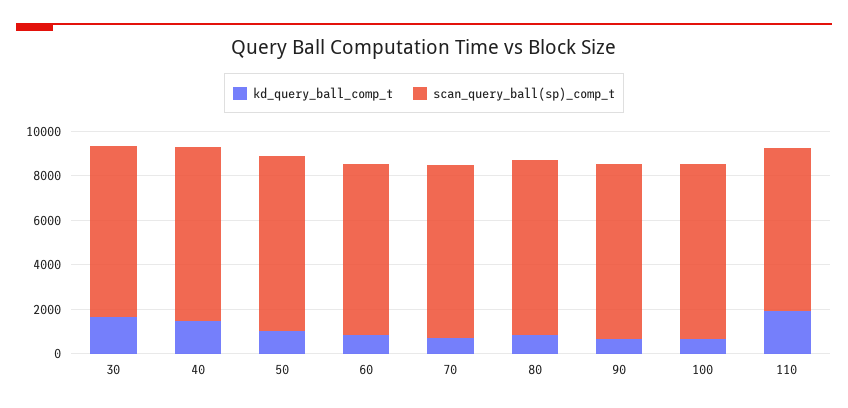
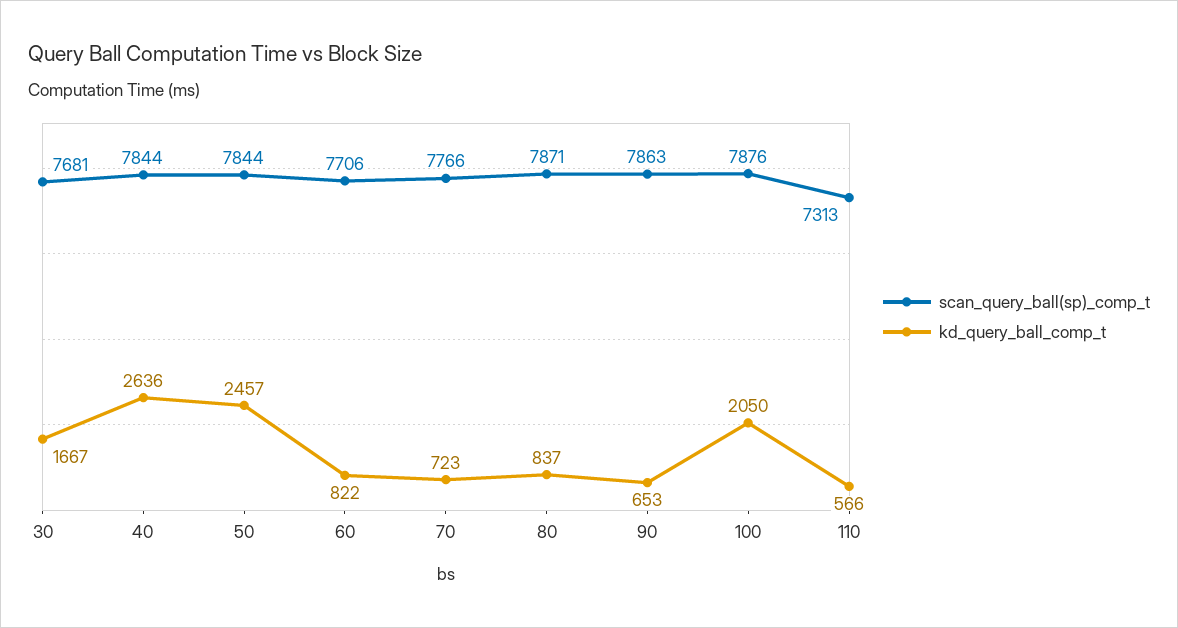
  {
    "kd_query_ball_comp_t": {
      "30": 1667,
-     "40": 1500,
+     "40": 2636,
-     "50": 1000,
+     "50": 2457,
      "60": 822,
      "70": 723,
      "80": 837,
      "90": 653,
-     "100": 500,
+     "100": 2050,
-     "110": 2000
+     "110": 566
    },
    "scan_query_ball(sp)_comp_t": {
      "30": 7681,
      "40": 7844,
      "50": 7844,
      "60": 7706,
      "70": 7766,
      "80": 7871,
      "90": 7863,
      "100": 7876,
      "110": 7313
    }
  }

